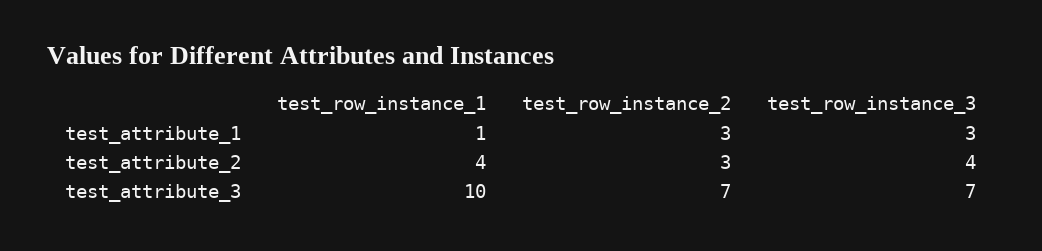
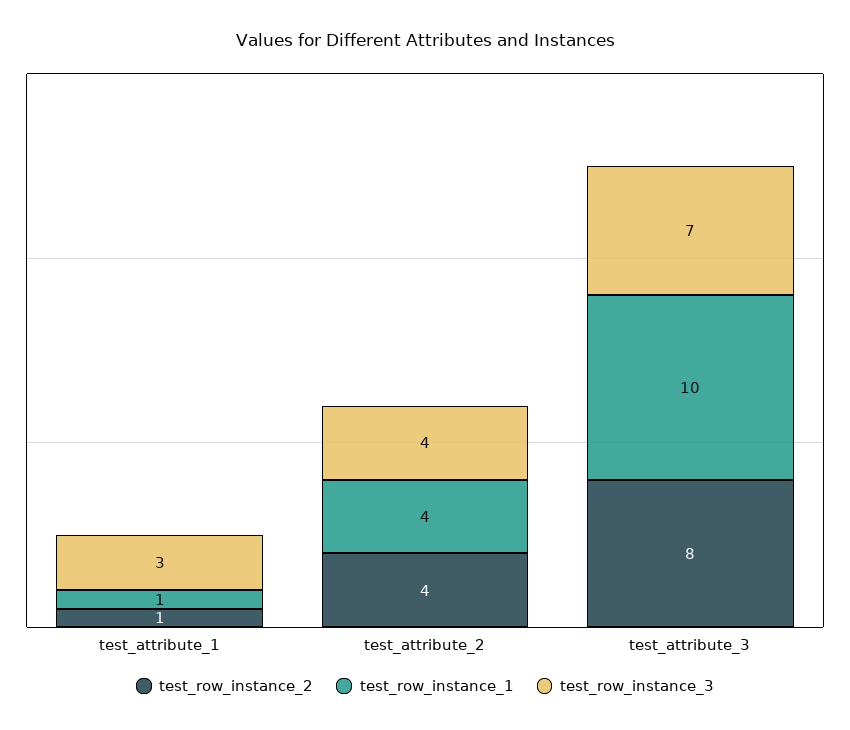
  {
    "test_row_instance_1": {
      "test_attribute_1": 1,
      "test_attribute_2": 4,
      "test_attribute_3": 10
    },
    "test_row_instance_2": {
-     "test_attribute_1": 3,
+     "test_attribute_1": 1,
-     "test_attribute_2": 3,
+     "test_attribute_2": 4,
-     "test_attribute_3": 7
+     "test_attribute_3": 8
    },
    "test_row_instance_3": {
      "test_attribute_1": 3,
      "test_attribute_2": 4,
      "test_attribute_3": 7
    }
  }

